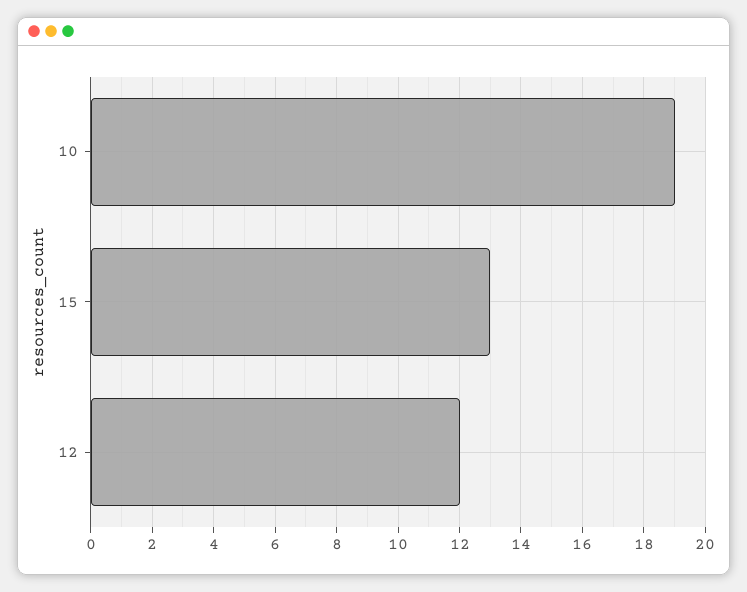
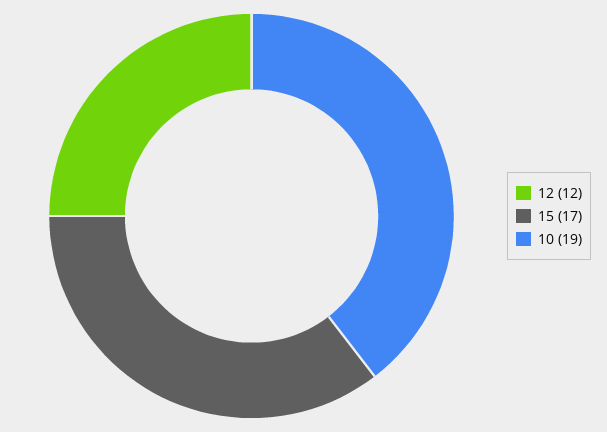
  {
    "10": 19,
-   "15": 13,
+   "15": 17,
    "12": 12
  }

